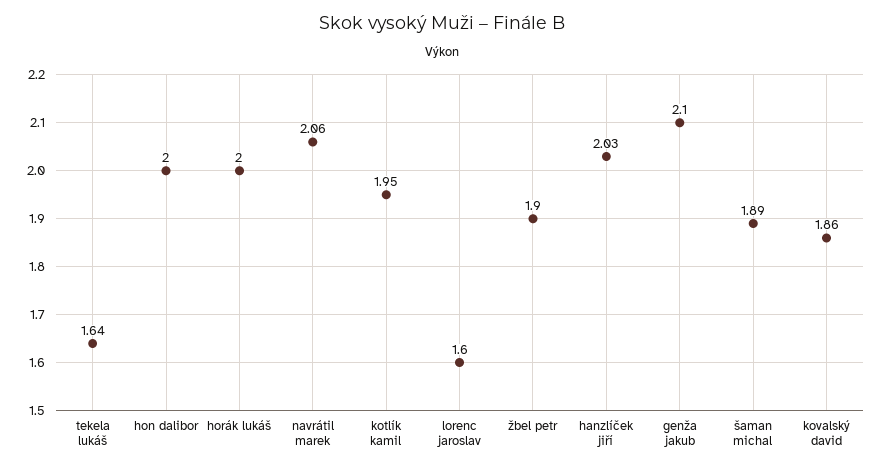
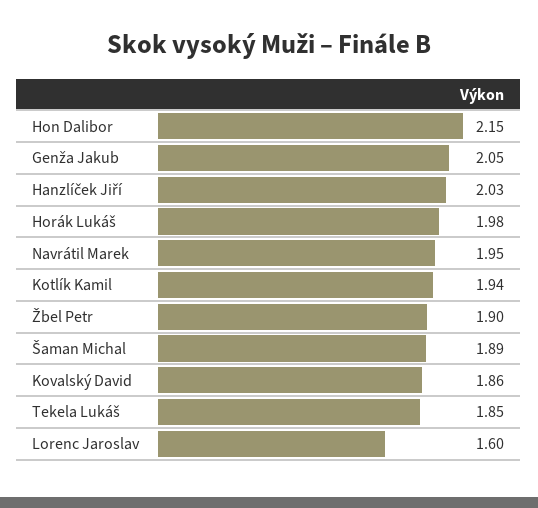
  {
-   "tekela lukáš": 1.64,
+   "tekela lukáš": 1.85,
-   "hon dalibor": 2,
+   "hon dalibor": 2.15,
-   "horák lukáš": 2,
+   "horák lukáš": 1.98,
-   "navrátil marek": 2.06,
+   "navrátil marek": 1.95,
-   "kotlík kamil": 1.95,
+   "kotlík kamil": 1.94,
    "lorenc jaroslav": 1.6,
    "žbel petr": 1.9,
    "hanzlíček jiří": 2.03,
-   "genža jakub": 2.1,
+   "genža jakub": 2.05,
    "šaman michal": 1.89,
    "kovalský david": 1.86
  }

